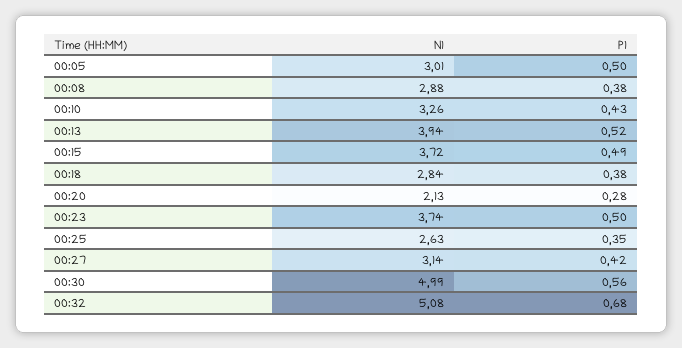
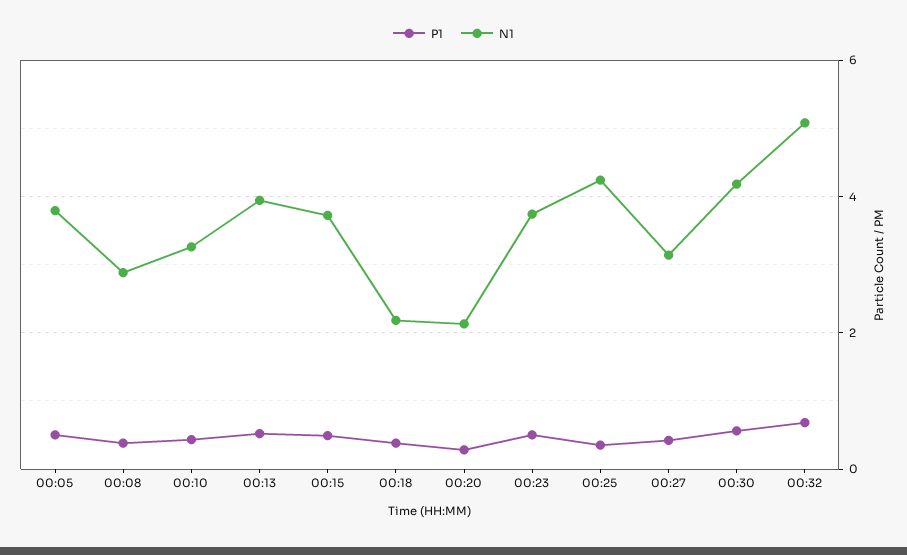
  {
    "N1": {
-     "00:05": 3.01,
+     "00:05": 3.8,
      "00:08": 2.88,
      "00:10": 3.26,
      "00:13": 3.94,
      "00:15": 3.72,
-     "00:18": 2.84,
+     "00:18": 2.2,
      "00:20": 2.13,
      "00:23": 3.74,
-     "00:25": 2.63,
+     "00:25": 4.2,
      "00:27": 3.14,
-     "00:30": 4.99,
+     "00:30": 4.2,
      "00:32": 5.08
    },
    "P1": {
      "00:05": 0.5,
      "00:08": 0.38,
      "00:10": 0.43,
      "00:13": 0.52,
      "00:15": 0.49,
      "00:18": 0.38,
      "00:20": 0.28,
      "00:23": 0.5,
      "00:25": 0.35,
      "00:27": 0.42,
      "00:30": 0.56,
      "00:32": 0.68
    }
  }

